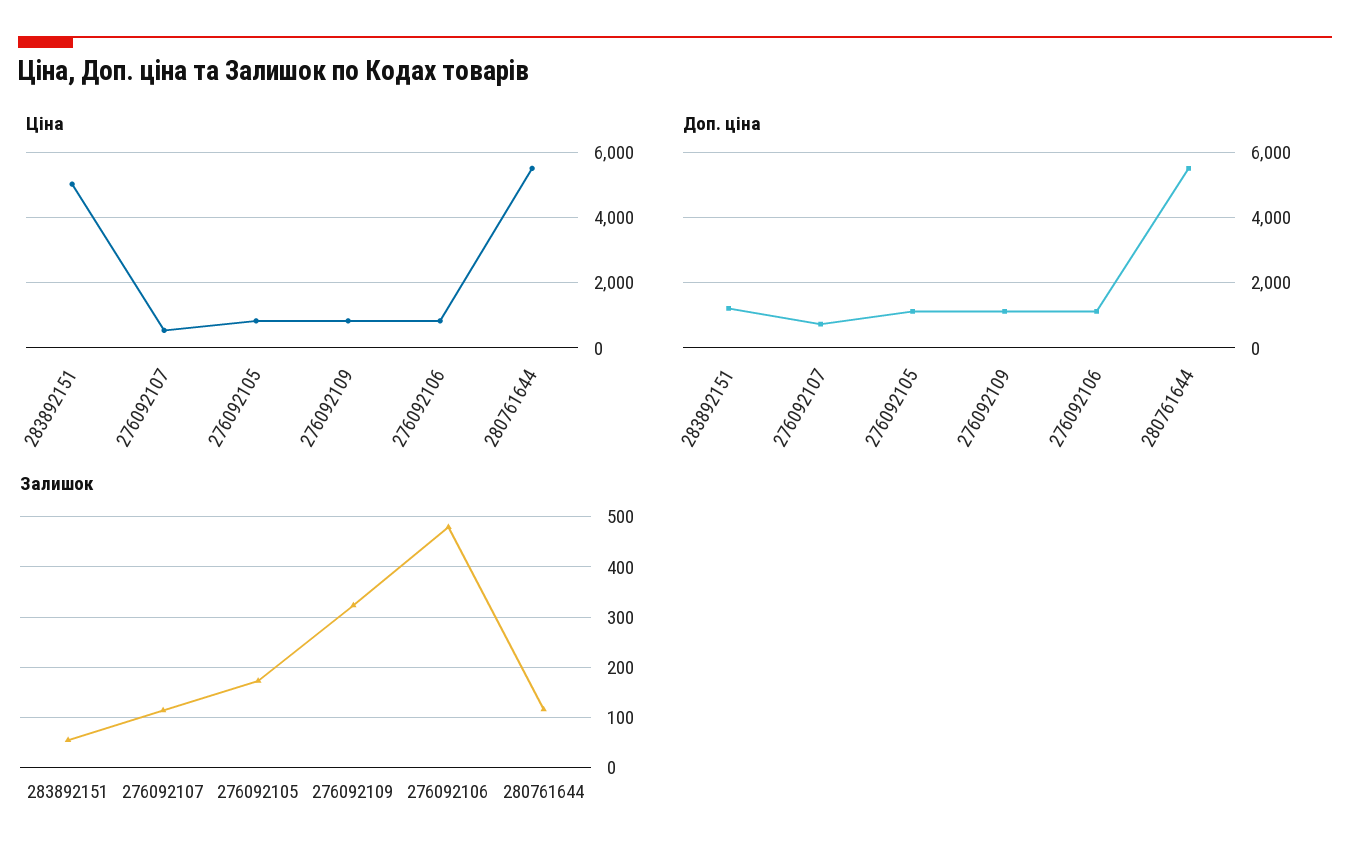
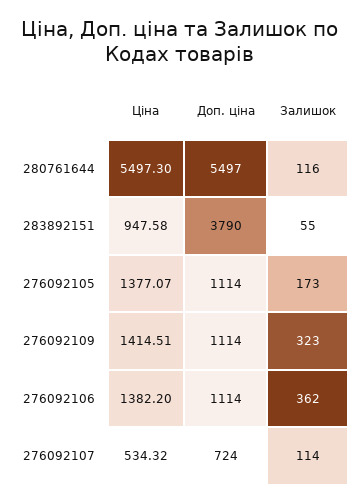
  {
    "Ціна": {
-     "283892151": 5000,
+     "283892151": 947.58,
      "276092107": 534.32,
-     "276092105": 800,
+     "276092105": 1377.07,
-     "276092109": 800,
+     "276092109": 1414.51,
-     "276092106": 800,
+     "276092106": 1382.2,
      "280761644": 5497.3
    },
    "Доп. ціна": {
-     "283892151": 1200,
+     "283892151": 3790,
      "276092107": 724,
      "276092105": 1114,
      "276092109": 1114,
      "276092106": 1114,
      "280761644": 5497
    },
    "Залишок": {
      "283892151": 55,
      "276092107": 114,
      "276092105": 173,
      "276092109": 323,
-     "276092106": 480,
+     "276092106": 362,
      "280761644": 116
    }
  }

